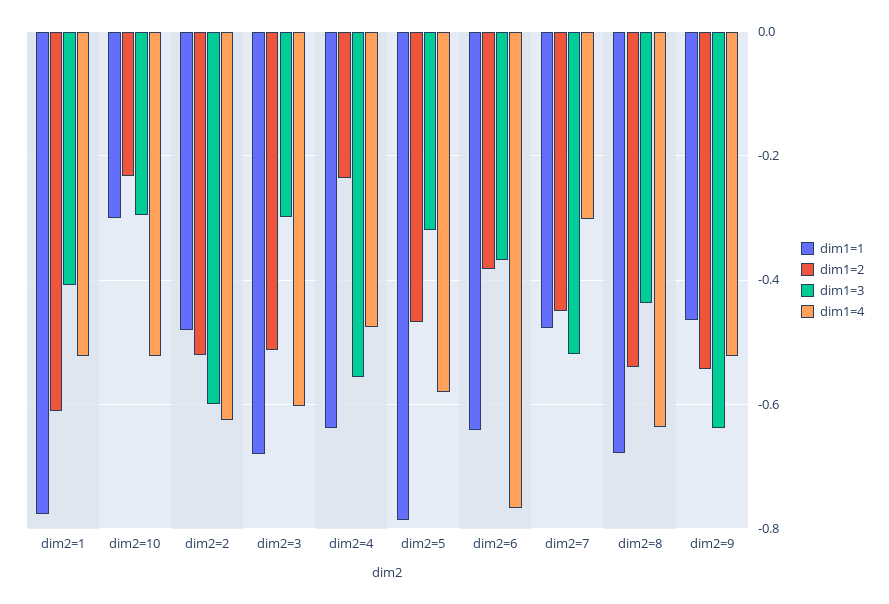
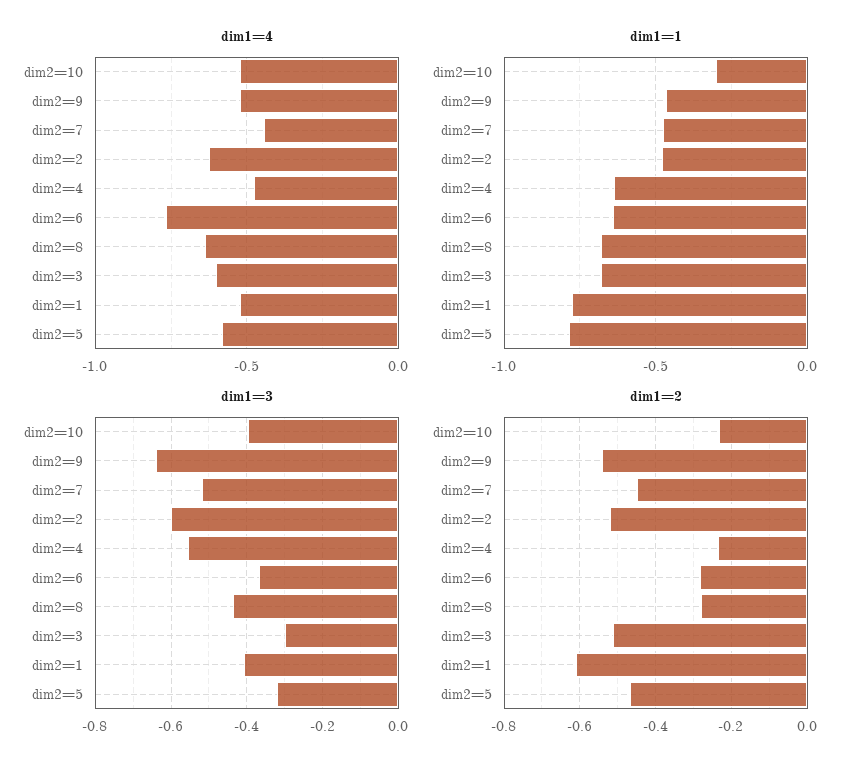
  {
    "dim1=1": {
      "dim2=1": -0.78,
      "dim2=10": -0.3,
      "dim2=2": -0.48,
      "dim2=3": -0.68,
      "dim2=4": -0.64,
      "dim2=5": -0.78,
      "dim2=6": -0.64,
      "dim2=7": -0.48,
      "dim2=8": -0.68,
      "dim2=9": -0.46
    },
    "dim1=2": {
      "dim2=1": -0.62,
      "dim2=10": -0.24,
      "dim2=2": -0.52,
      "dim2=3": -0.52,
      "dim2=4": -0.24,
      "dim2=5": -0.46,
-     "dim2=6": -0.38,
+     "dim2=6": -0.28,
      "dim2=7": -0.44,
-     "dim2=8": -0.54,
+     "dim2=8": -0.28,
      "dim2=9": -0.54
    },
    "dim1=3": {
      "dim2=1": -0.4,
-     "dim2=10": -0.3,
+     "dim2=10": -0.4,
      "dim2=2": -0.6,
      "dim2=3": -0.3,
      "dim2=4": -0.56,
      "dim2=5": -0.32,
      "dim2=6": -0.36,
      "dim2=7": -0.52,
      "dim2=8": -0.44,
      "dim2=9": -0.64
    },
    "dim1=4": {
      "dim2=1": -0.52,
      "dim2=10": -0.52,
      "dim2=2": -0.62,
      "dim2=3": -0.6,
      "dim2=4": -0.48,
      "dim2=5": -0.58,
      "dim2=6": -0.76,
-     "dim2=7": -0.3,
+     "dim2=7": -0.45,
      "dim2=8": -0.64,
      "dim2=9": -0.52
    }
  }

